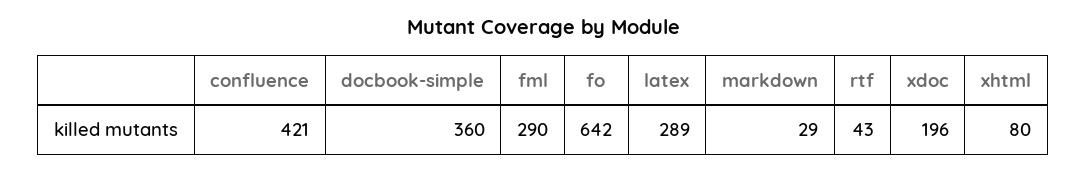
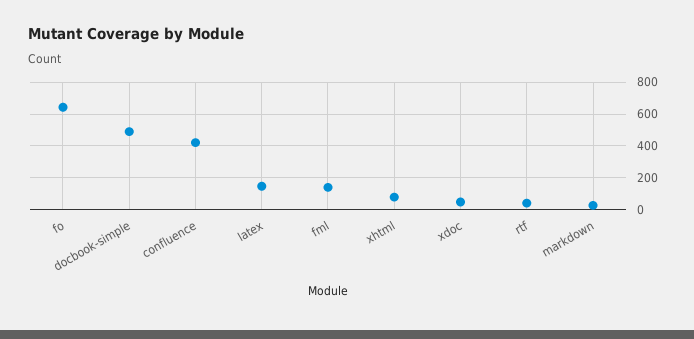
  {
    "confluence": 421,
-   "docbook-simple": 360,
+   "docbook-simple": 500,
-   "fml": 290,
+   "fml": 150,
    "fo": 642,
-   "latex": 289,
+   "latex": 150,
    "markdown": 29,
    "rtf": 43,
-   "xdoc": 196,
+   "xdoc": 50,
    "xhtml": 80
  }

